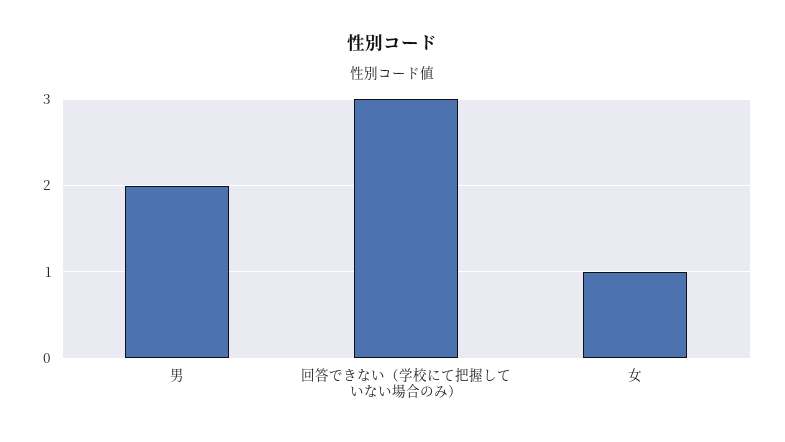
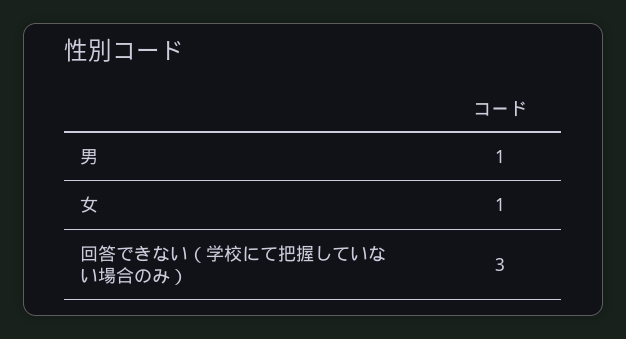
  {
-   "男": 2,
+   "男": 1,
    "回答できない（学校にて把握していない場合のみ）": 3,
    "女": 1
  }

